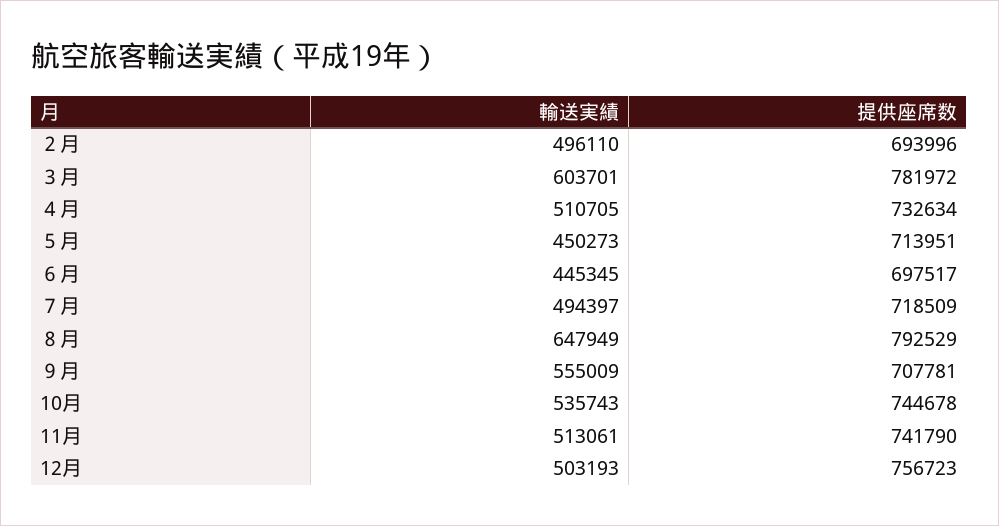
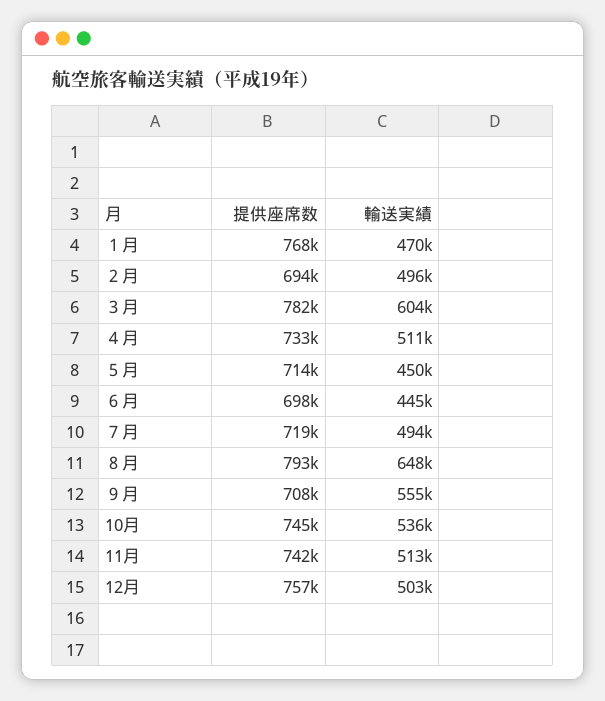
  {
    "輸送実績": {
      "２月": 496110,
      "３月": 603701,
      "４月": 510705,
      "５月": 450273,
      "６月": 445345,
      "７月": 494397,
      "８月": 647949,
      "９月": 555009,
      "10月": 535743,
      "11月": 513061,
-     "12月": 503193
+     "12月": 503193,
+     "１月": 470000
    },
    "提供座席数": {
      "２月": 693996,
      "３月": 781972,
      "４月": 732634,
      "５月": 713951,
      "６月": 697517,
      "７月": 718509,
      "８月": 792529,
      "９月": 707781,
      "10月": 744678,
      "11月": 741790,
-     "12月": 756723
+     "12月": 756723,
+     "１月": 768000
    }
  }

